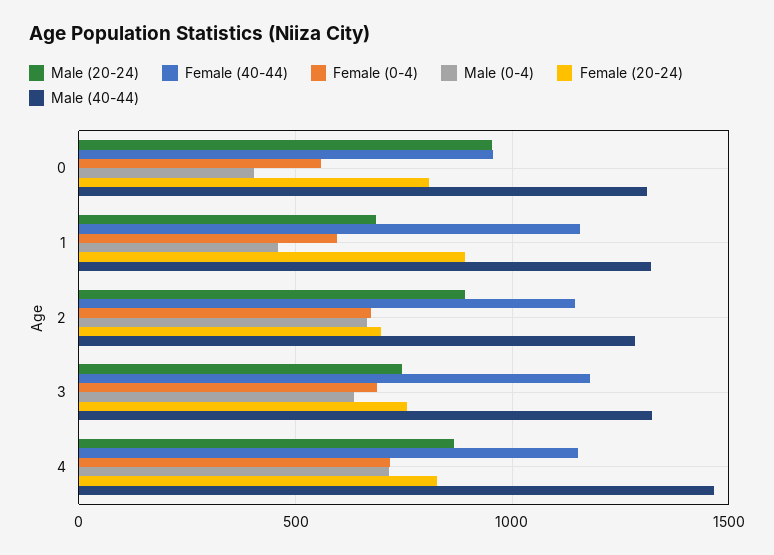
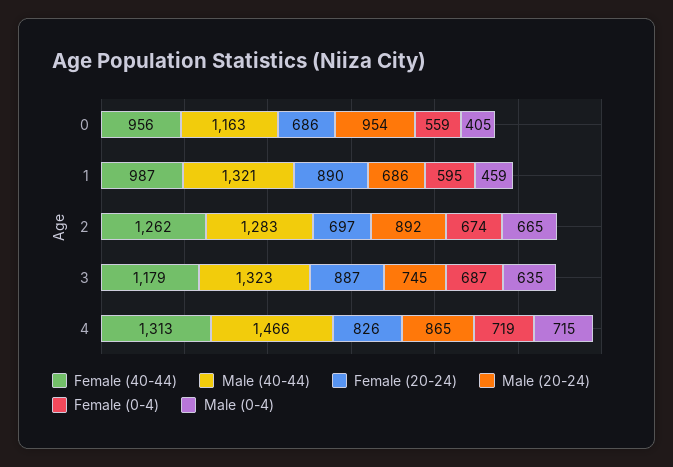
  {
    "Male (20-24)": {
      "0": 954,
      "1": 686,
      "2": 892,
      "3": 745,
      "4": 865
    },
    "Female (40-44)": {
      "0": 956,
-     "1": 1150,
+     "1": 987,
-     "2": 1150,
+     "2": 1262,
      "3": 1179,
-     "4": 1150
+     "4": 1313
    },
    "Female (0-4)": {
      "0": 559,
      "1": 595,
      "2": 674,
      "3": 687,
      "4": 719
    },
    "Male (0-4)": {
      "0": 405,
      "1": 459,
      "2": 665,
      "3": 635,
      "4": 715
    },
    "Female (20-24)": {
-     "0": 800,
+     "0": 686,
      "1": 890,
      "2": 697,
-     "3": 750,
+     "3": 887,
      "4": 826
    },
    "Male (40-44)": {
-     "0": 1300,
+     "0": 1163,
      "1": 1321,
      "2": 1283,
      "3": 1323,
      "4": 1466
    }
  }

